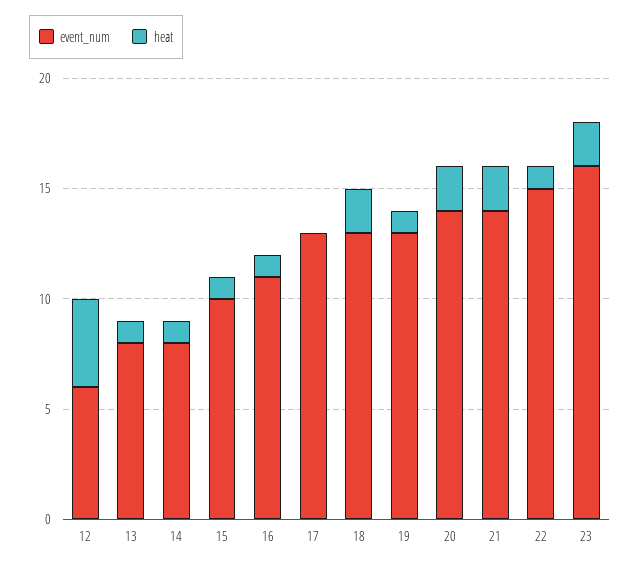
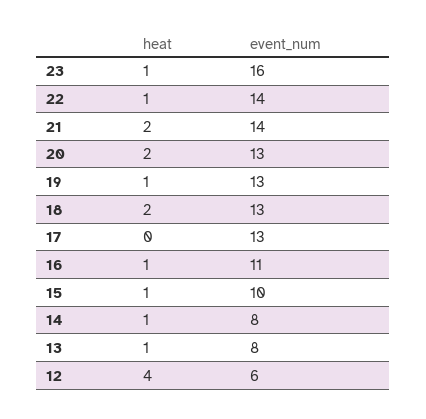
  {
    "event_num": {
      "12": 6,
      "13": 8,
      "14": 8,
      "15": 10,
      "16": 11,
      "17": 13,
      "18": 13,
      "19": 13,
-     "20": 14,
+     "20": 13,
      "21": 14,
-     "22": 15,
+     "22": 14,
      "23": 16
    },
    "heat": {
      "12": 4,
      "13": 1,
      "14": 1,
      "15": 1,
      "16": 1,
      "17": 0,
      "18": 2,
      "19": 1,
      "20": 2,
      "21": 2,
      "22": 1,
-     "23": 2
+     "23": 1
    }
  }

